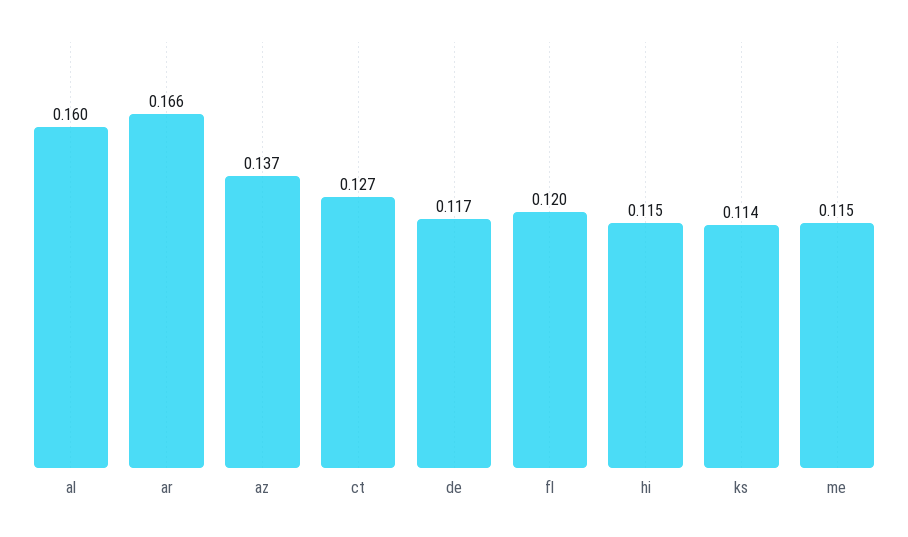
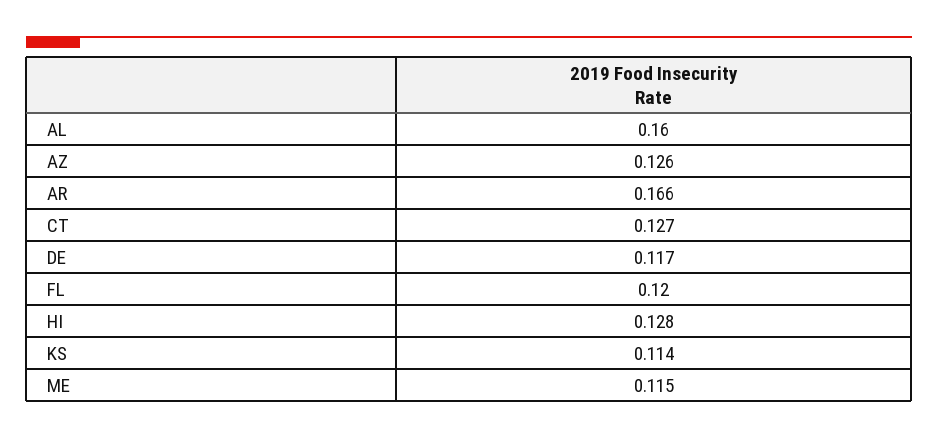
  {
    "al": 0.16,
    "ar": 0.166,
-   "az": 0.137,
+   "az": 0.126,
    "ct": 0.127,
    "de": 0.117,
    "fl": 0.12,
-   "hi": 0.115,
+   "hi": 0.128,
    "ks": 0.114,
    "me": 0.115
  }

